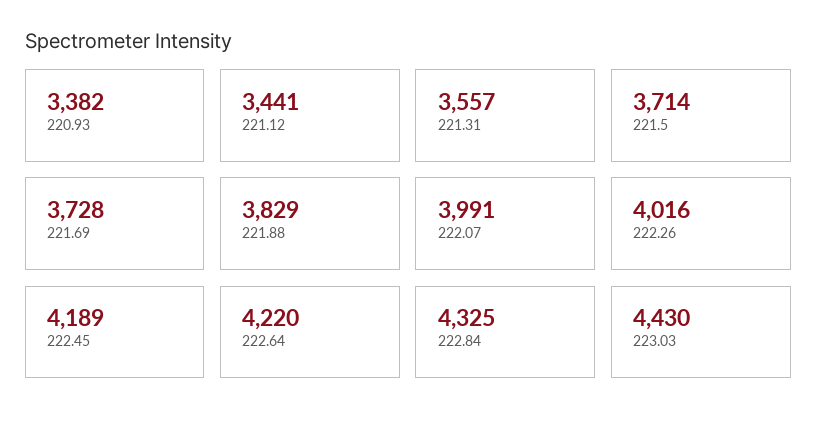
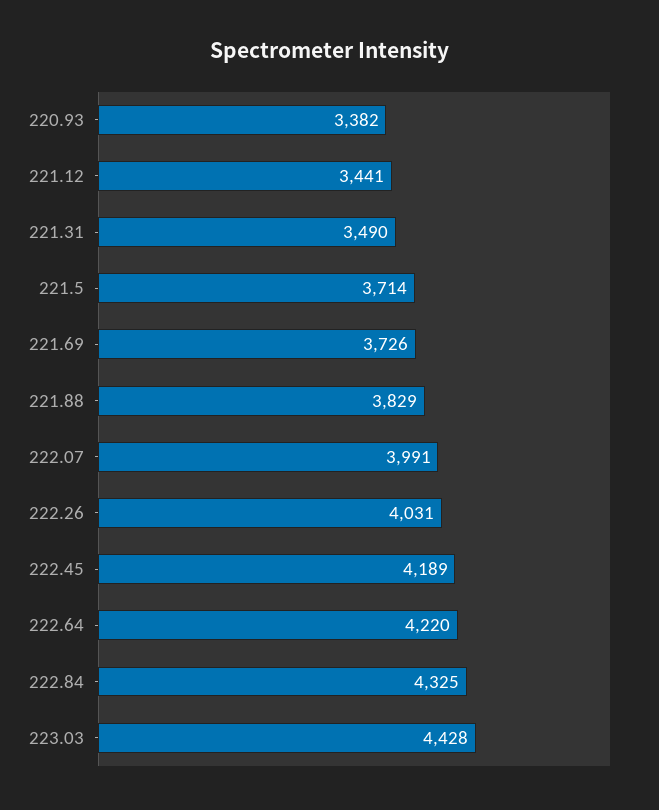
  {
    "220.93": 3382,
    "221.12": 3441,
-   "221.31": 3557,
+   "221.31": 3490,
    "221.5": 3714,
-   "221.69": 3728,
+   "221.69": 3726,
    "221.88": 3829,
    "222.07": 3991,
-   "222.26": 4016,
+   "222.26": 4031,
    "222.45": 4189,
    "222.64": 4220,
    "222.84": 4325,
-   "223.03": 4430
+   "223.03": 4428
  }

